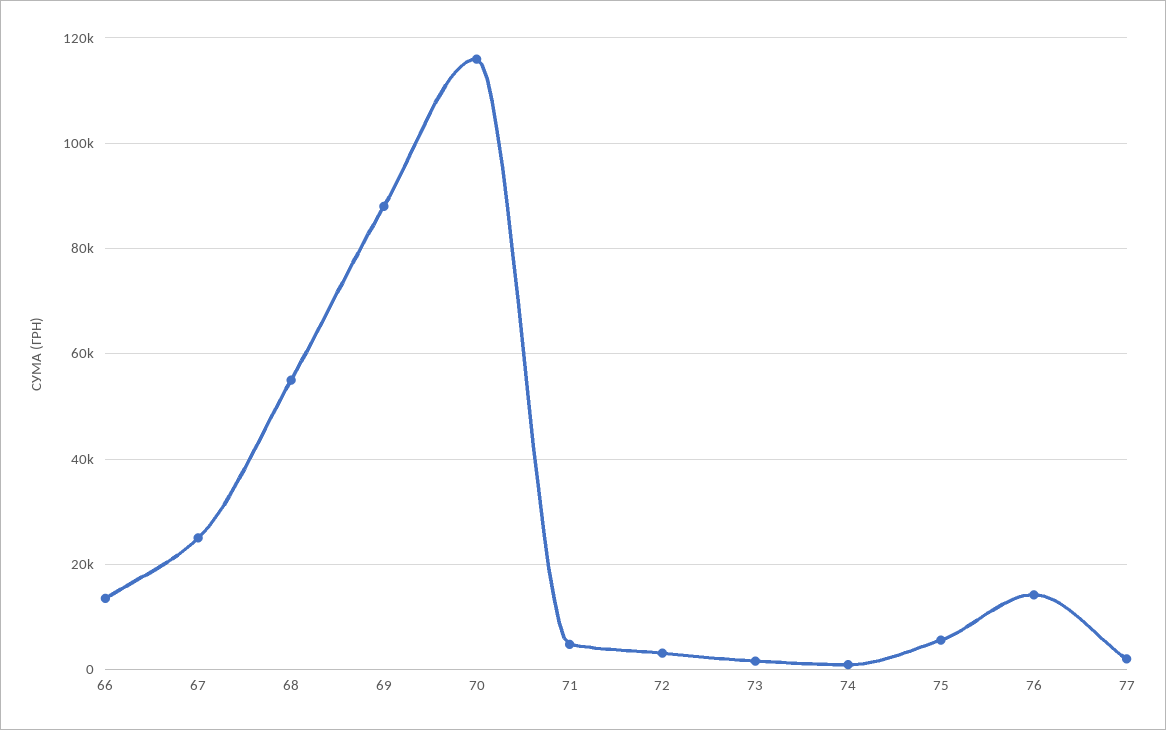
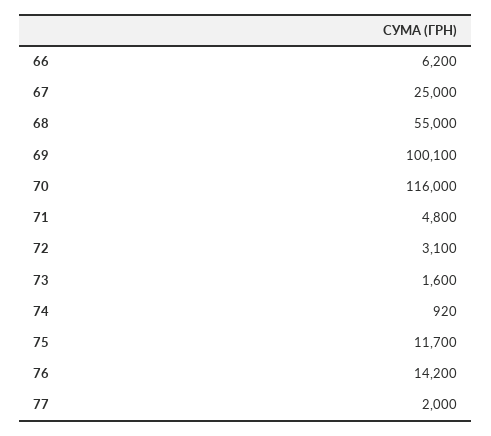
  {
-   "66": 14000,
+   "66": 6200,
    "67": 25000,
    "68": 55000,
-   "69": 88000,
+   "69": 100100,
    "70": 116000,
    "71": 4800,
    "72": 3100,
    "73": 1600,
    "74": 920,
-   "75": 6000,
+   "75": 11700,
    "76": 14200,
    "77": 2000
  }

